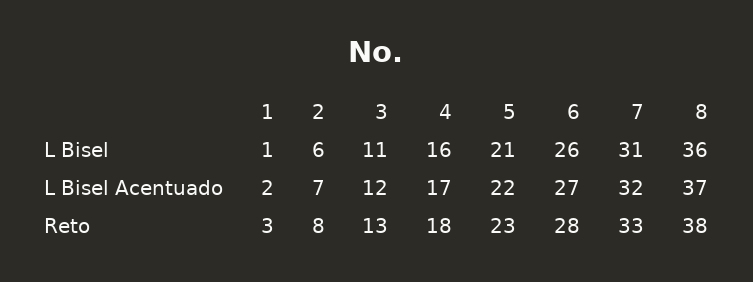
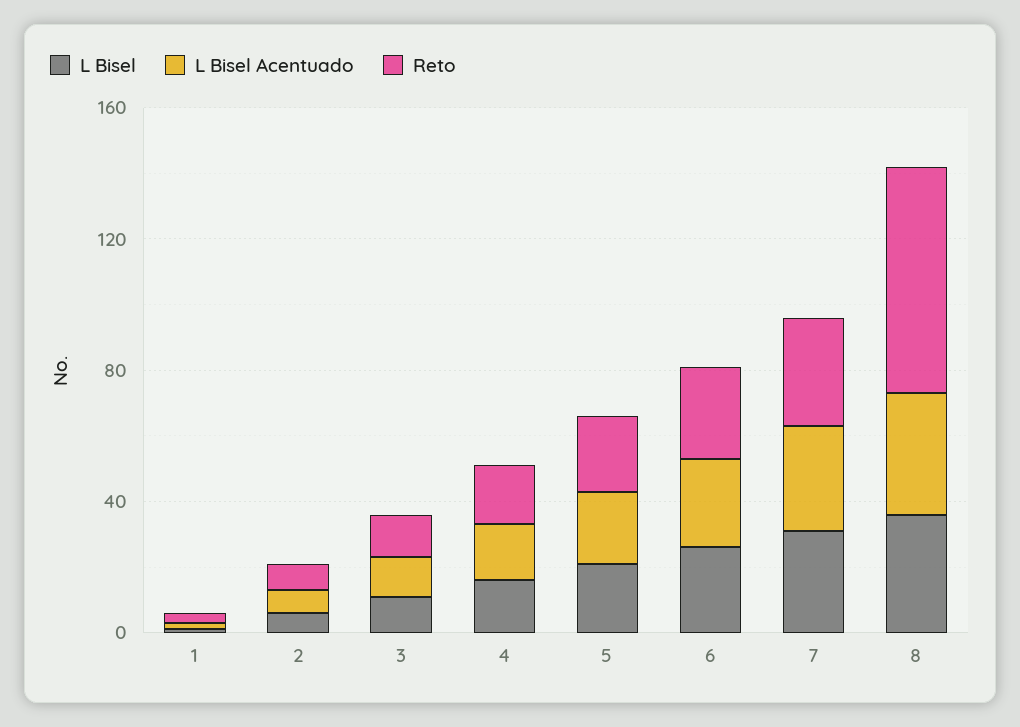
  {
    "L Bisel": {
      "1": 1,
      "2": 6,
      "3": 11,
      "4": 16,
      "5": 21,
      "6": 26,
      "7": 31,
      "8": 36
    },
    "L Bisel Acentuado": {
      "1": 2,
      "2": 7,
      "3": 12,
      "4": 17,
      "5": 22,
      "6": 27,
      "7": 32,
      "8": 37
    },
    "Reto": {
      "1": 3,
      "2": 8,
      "3": 13,
      "4": 18,
      "5": 23,
      "6": 28,
      "7": 33,
-     "8": 38
+     "8": 70
    }
  }

